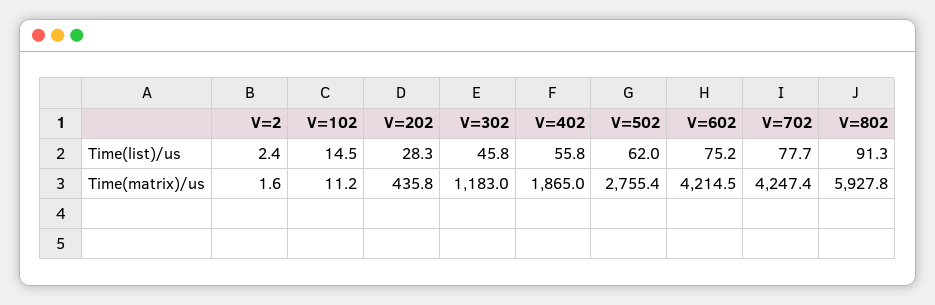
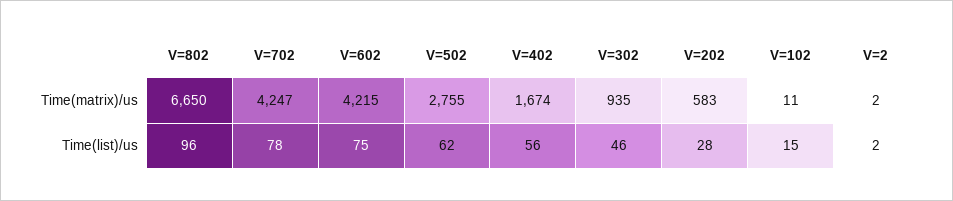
  {
    "V=2": {
      "Time(list)/us": 2.4,
      "Time(matrix)/us": 1.6
    },
    "V=102": {
      "Time(list)/us": 14.5,
      "Time(matrix)/us": 11.2
    },
    "V=202": {
      "Time(list)/us": 28.3,
-     "Time(matrix)/us": 435.8
+     "Time(matrix)/us": 583
    },
    "V=302": {
      "Time(list)/us": 45.8,
-     "Time(matrix)/us": 1183
+     "Time(matrix)/us": 935
    },
    "V=402": {
      "Time(list)/us": 55.8,
-     "Time(matrix)/us": 1865
+     "Time(matrix)/us": 1674
    },
    "V=502": {
      "Time(list)/us": 62,
      "Time(matrix)/us": 2755.4
    },
    "V=602": {
      "Time(list)/us": 75.2,
      "Time(matrix)/us": 4214.5
    },
    "V=702": {
      "Time(list)/us": 77.7,
      "Time(matrix)/us": 4247.4
    },
    "V=802": {
-     "Time(list)/us": 91.3,
+     "Time(list)/us": 96,
-     "Time(matrix)/us": 5927.8
+     "Time(matrix)/us": 6650
    }
  }

